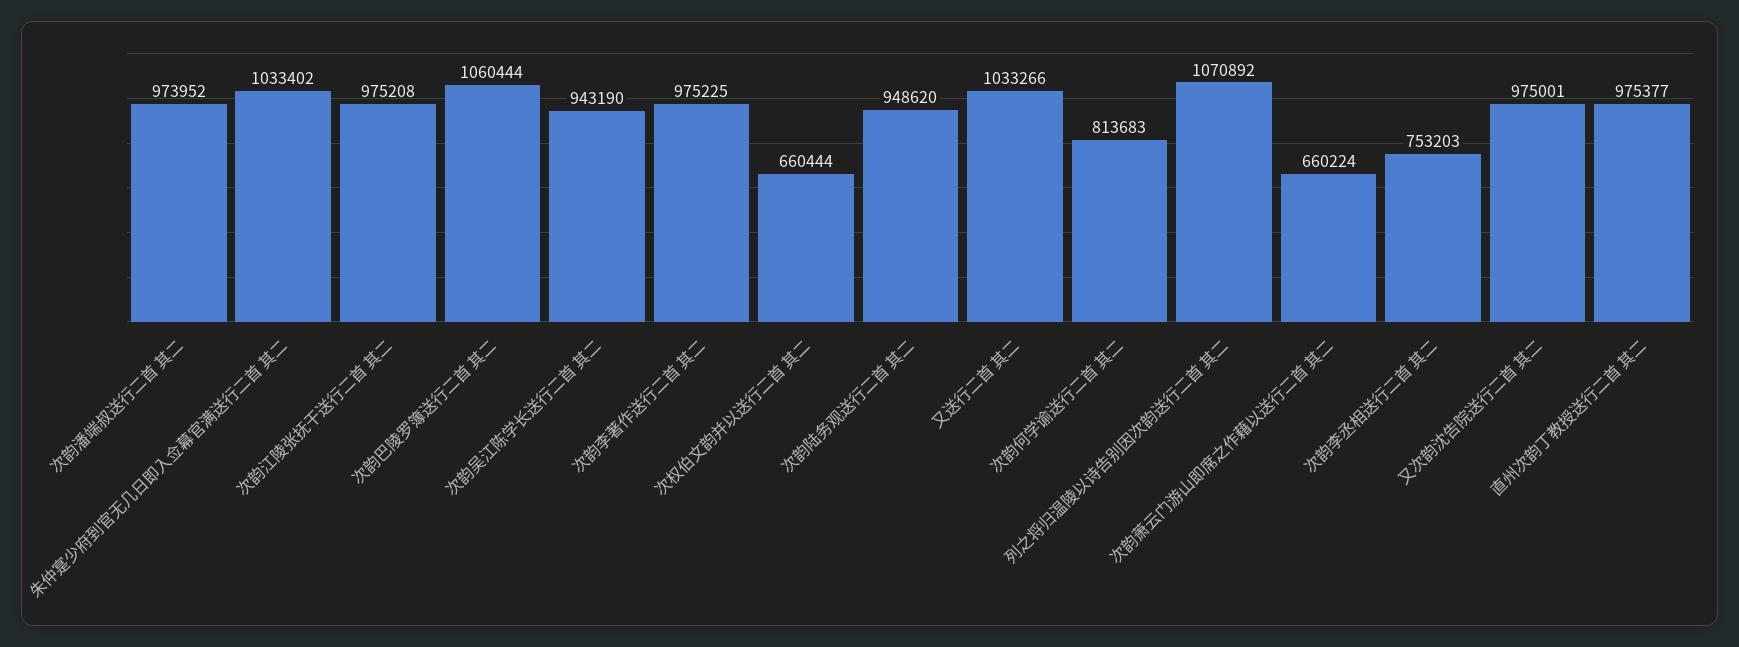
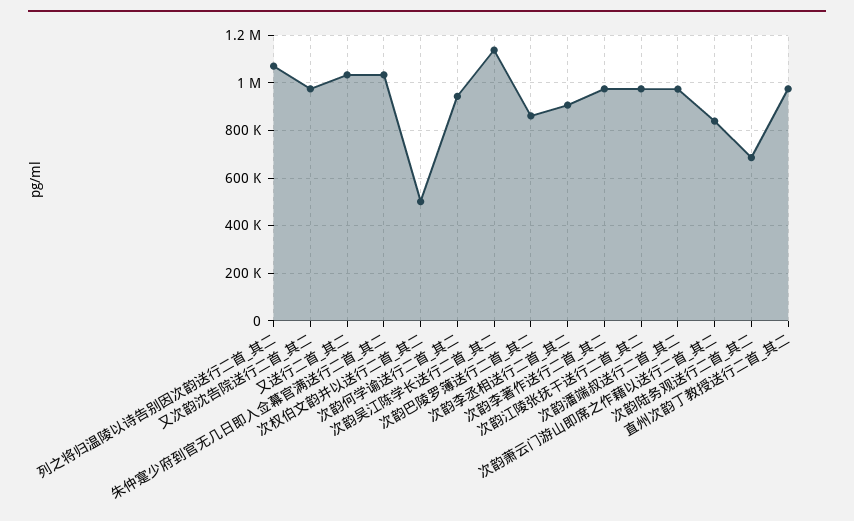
  {
    "次韵潘端叔送行二首 其二": 973952,
    "朱仲寔少府到官无几日即入佥幕官满送行二首 其二": 1033402,
    "次韵江陵张抚干送行二首 其二": 975208,
-   "次韵巴陵罗簿送行二首 其二": 1060444,
+   "次韵巴陵罗簿送行二首 其二": 850000,
-   "次韵吴江陈学长送行二首 其二": 943190,
+   "次韵吴江陈学长送行二首 其二": 1150000,
    "次韵李著作送行二首 其二": 975225,
-   "次权伯文韵并以送行二首 其二": 660444,
+   "次权伯文韵并以送行二首 其二": 500000,
-   "次韵陆务观送行二首 其二": 948620,
+   "次韵陆务观送行二首 其二": 700000,
    "又送行二首 其二": 1033266,
-   "次韵何学谕送行二首 其二": 813683,
+   "次韵何学谕送行二首 其二": 950000,
    "列之将归温陵以诗告别因次韵送行二首 其二": 1070892,
-   "次韵萧云门游山即席之作藉以送行二首 其二": 660224,
+   "次韵萧云门游山即席之作藉以送行二首 其二": 850000,
-   "次韵李丞相送行二首 其二": 753203,
+   "次韵李丞相送行二首 其二": 900000,
    "又次韵沈告院送行二首 其二": 975001,
    "直州次韵丁教授送行二首 其二": 975377
  }

